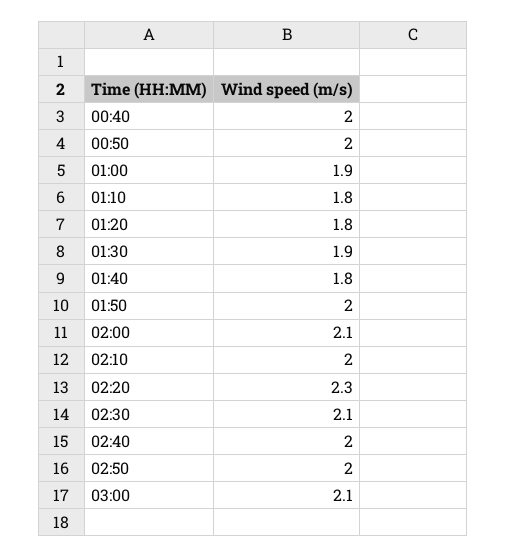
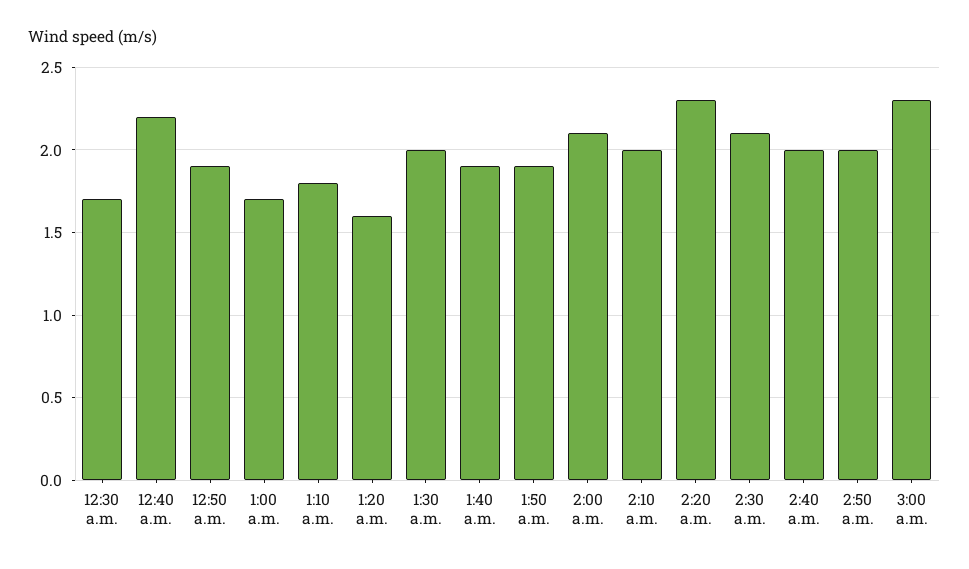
  {
-   "00:40": 2,
+   "00:40": 2.2,
-   "00:50": 2,
+   "00:50": 1.9,
-   "01:00": 1.9,
+   "01:00": 1.7,
    "01:10": 1.8,
-   "01:20": 1.8,
+   "01:20": 1.6,
-   "01:30": 1.9,
+   "01:30": 2,
-   "01:40": 1.8,
+   "01:40": 1.9,
-   "01:50": 2,
+   "01:50": 1.9,
    "02:00": 2.1,
    "02:10": 2,
    "02:20": 2.3,
    "02:30": 2.1,
    "02:40": 2,
    "02:50": 2,
-   "03:00": 2.1
+   "03:00": 2.3,
+   "12:30 a.m.": 1.7
  }

